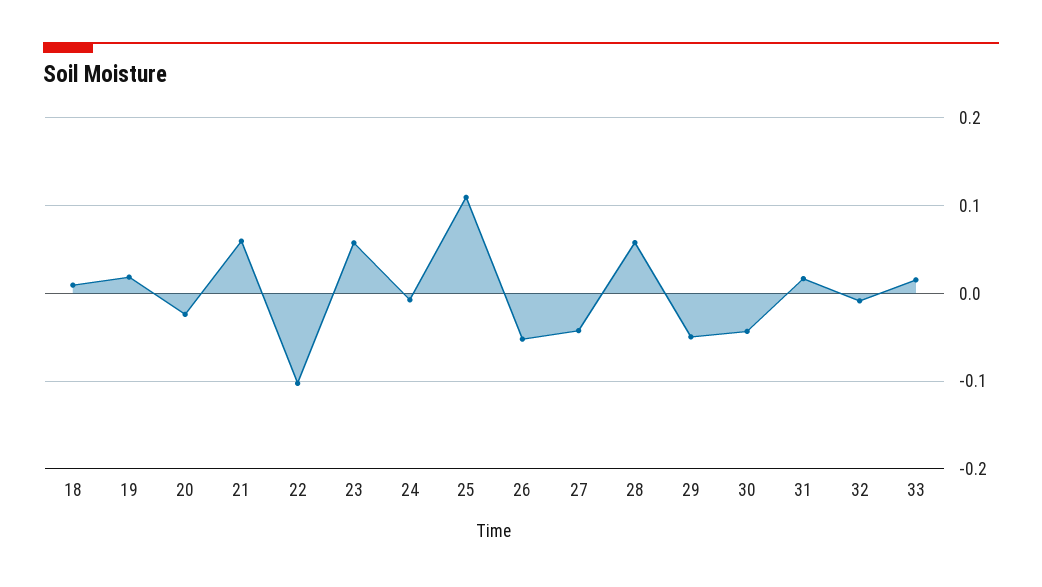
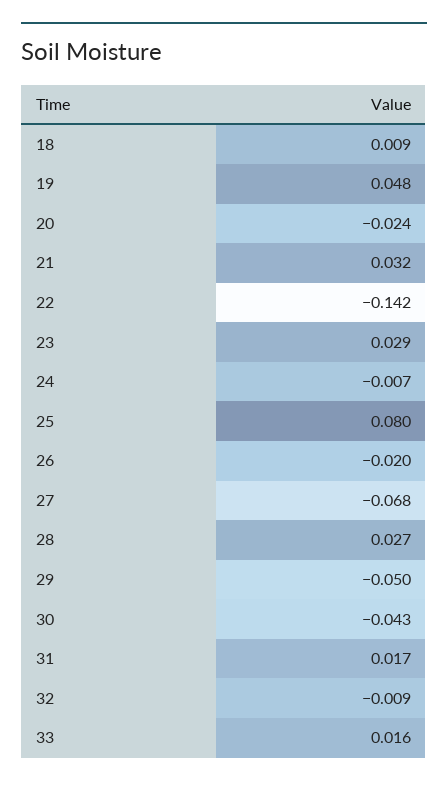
  {
    "18": 0.009,
-   "19": 0.02,
+   "19": 0.048,
    "20": -0.024,
-   "21": 0.06,
+   "21": 0.032,
-   "22": -0.1,
+   "22": -0.142,
-   "23": 0.06,
+   "23": 0.029,
    "24": -0.007,
-   "25": 0.11,
+   "25": 0.08,
-   "26": -0.05,
+   "26": -0.02,
-   "27": -0.04,
+   "27": -0.068,
-   "28": 0.06,
+   "28": 0.027,
    "29": -0.05,
    "30": -0.043,
    "31": 0.017,
    "32": -0.009,
    "33": 0.016
  }

